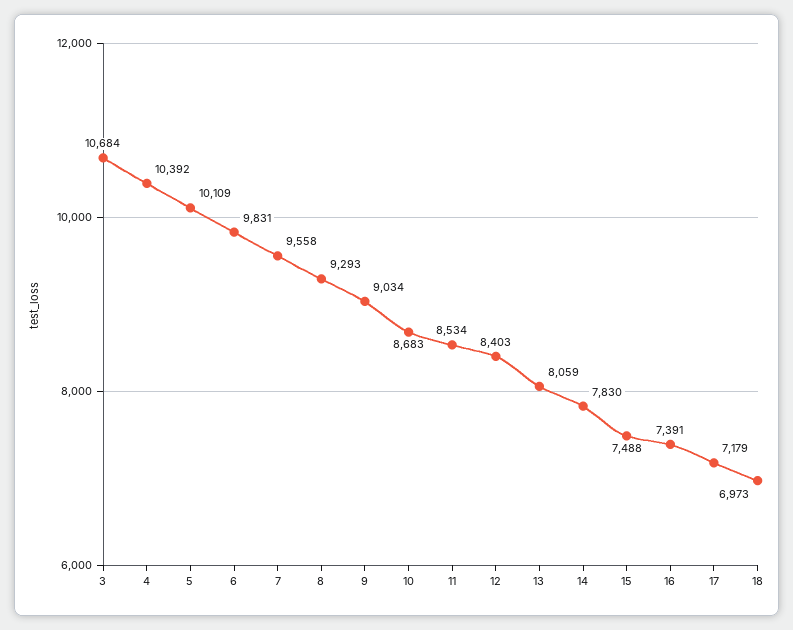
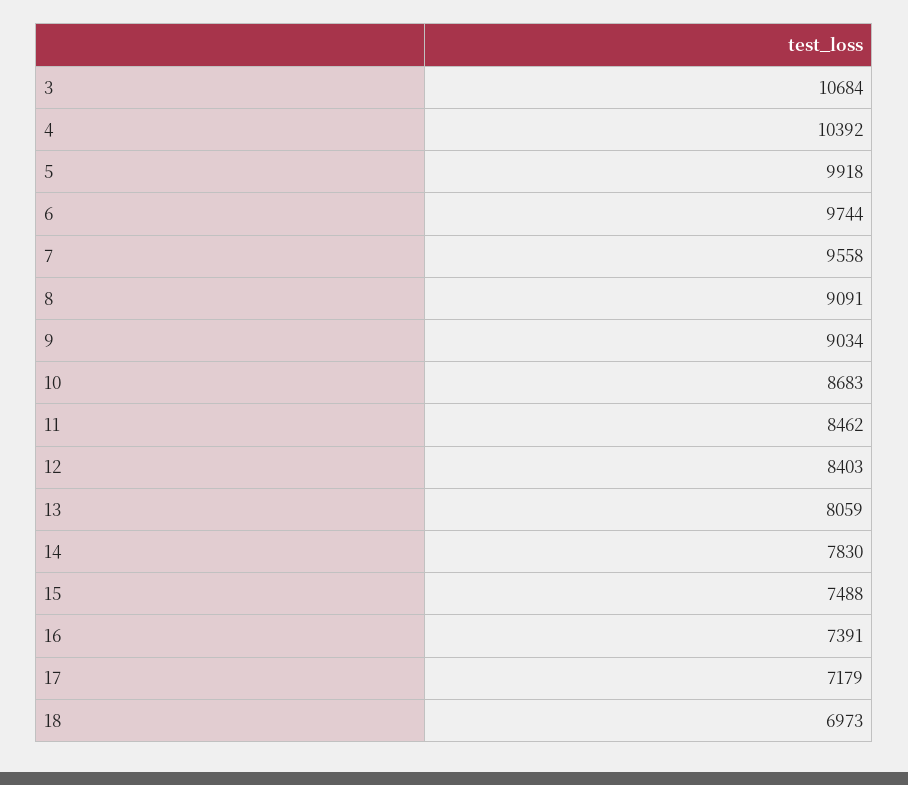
  {
    "3": 10684,
    "4": 10392,
-   "5": 10109,
+   "5": 9918,
-   "6": 9831,
+   "6": 9744,
    "7": 9558,
-   "8": 9293,
+   "8": 9091,
    "9": 9034,
    "10": 8683,
-   "11": 8534,
+   "11": 8462,
    "12": 8403,
    "13": 8059,
    "14": 7830,
    "15": 7488,
    "16": 7391,
    "17": 7179,
    "18": 6973
  }

